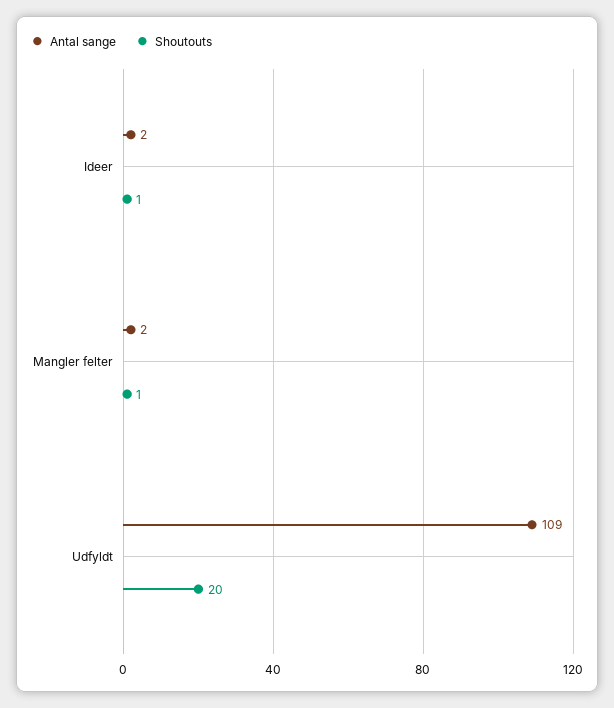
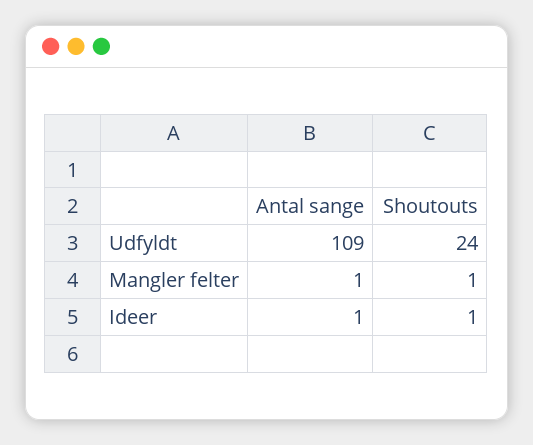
  {
    "Antal sange": {
-     "Ideer": 2,
+     "Ideer": 1,
-     "Mangler felter": 2,
+     "Mangler felter": 1,
      "Udfyldt": 109
    },
    "Shoutouts": {
      "Ideer": 1,
      "Mangler felter": 1,
-     "Udfyldt": 20
+     "Udfyldt": 24
    }
  }

